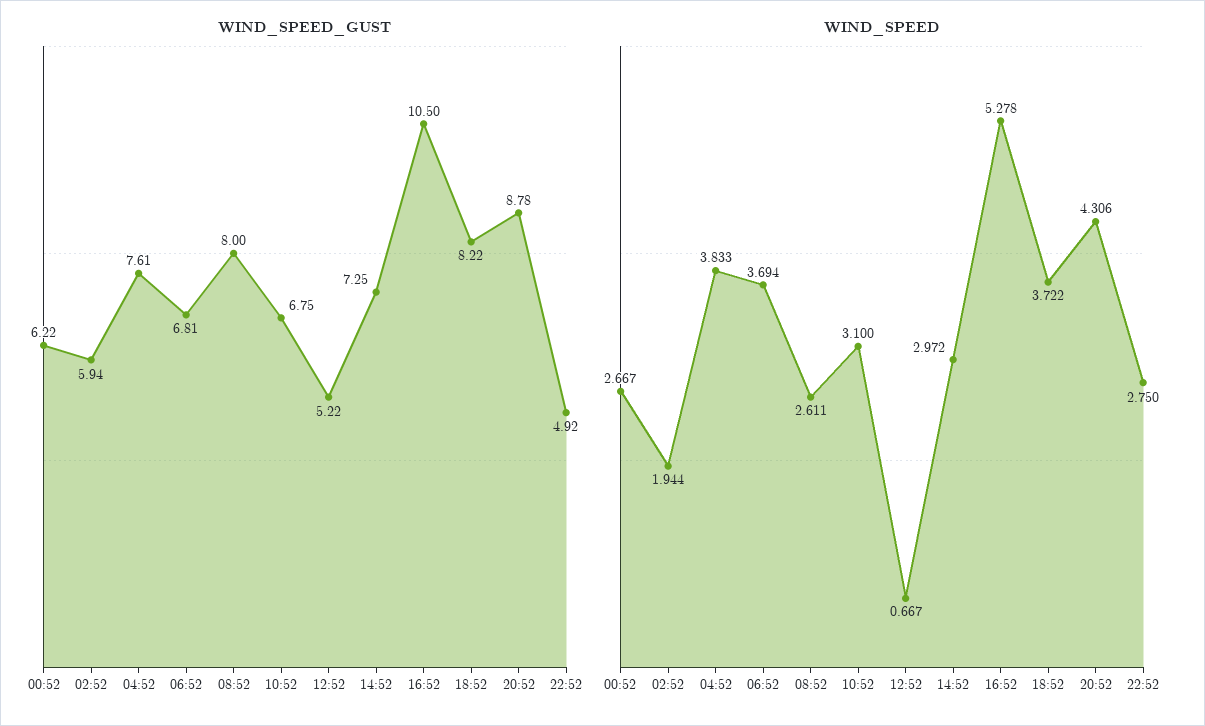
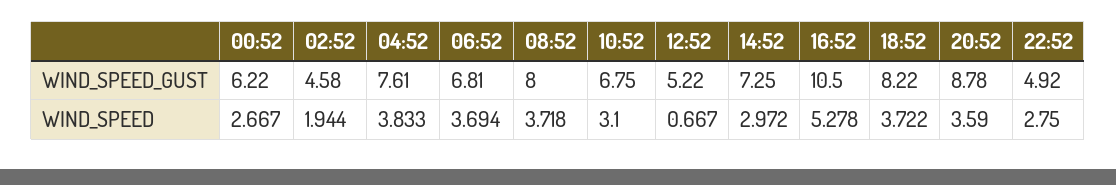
  {
    "WIND_SPEED_GUST": {
      "00:52": 6.22,
-     "02:52": 5.94,
+     "02:52": 4.58,
      "04:52": 7.61,
      "06:52": 6.81,
      "08:52": 8,
      "10:52": 6.75,
      "12:52": 5.22,
      "14:52": 7.25,
      "16:52": 10.5,
      "18:52": 8.22,
      "20:52": 8.78,
      "22:52": 4.92
    },
    "WIND_SPEED": {
      "00:52": 2.667,
      "02:52": 1.944,
      "04:52": 3.833,
      "06:52": 3.694,
-     "08:52": 2.611,
+     "08:52": 3.718,
      "10:52": 3.1,
      "12:52": 0.667,
      "14:52": 2.972,
      "16:52": 5.278,
      "18:52": 3.722,
-     "20:52": 4.306,
+     "20:52": 3.59,
      "22:52": 2.75
    }
  }

